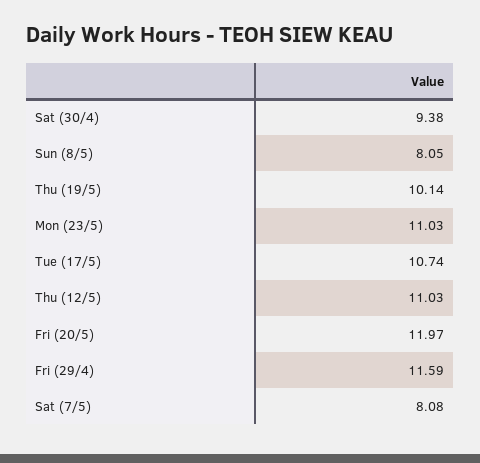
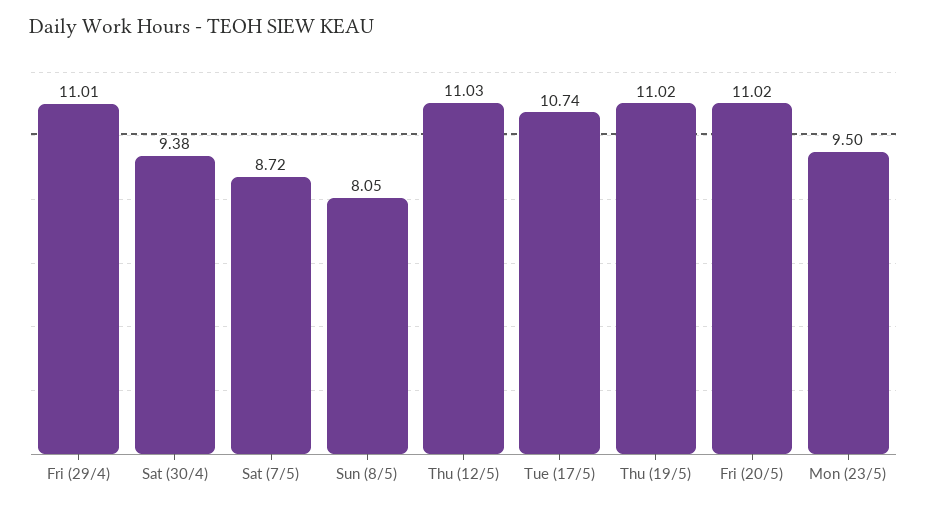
  {
    "Sat (30/4)": 9.38,
    "Sun (8/5)": 8.05,
-   "Thu (19/5)": 10.14,
+   "Thu (19/5)": 11.02,
-   "Mon (23/5)": 11.03,
+   "Mon (23/5)": 9.5,
    "Tue (17/5)": 10.74,
    "Thu (12/5)": 11.03,
-   "Fri (20/5)": 11.97,
+   "Fri (20/5)": 11.02,
-   "Fri (29/4)": 11.59,
+   "Fri (29/4)": 11.01,
-   "Sat (7/5)": 8.08
+   "Sat (7/5)": 8.72
  }

